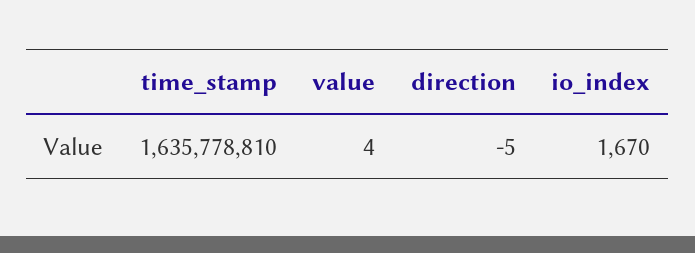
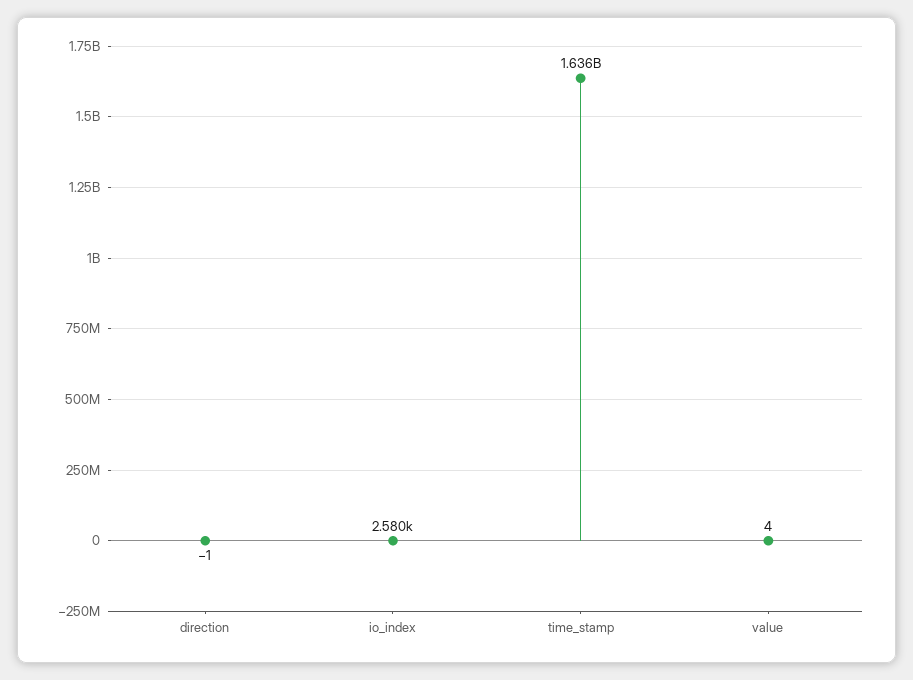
  {
    "time_stamp": 1635778810,
    "value": 4,
-   "direction": -5,
+   "direction": -1,
-   "io_index": 1670
+   "io_index": 2580
  }

